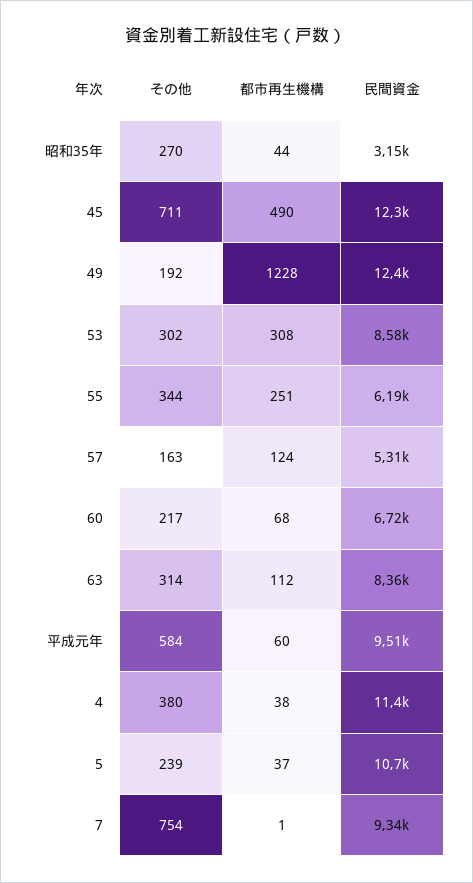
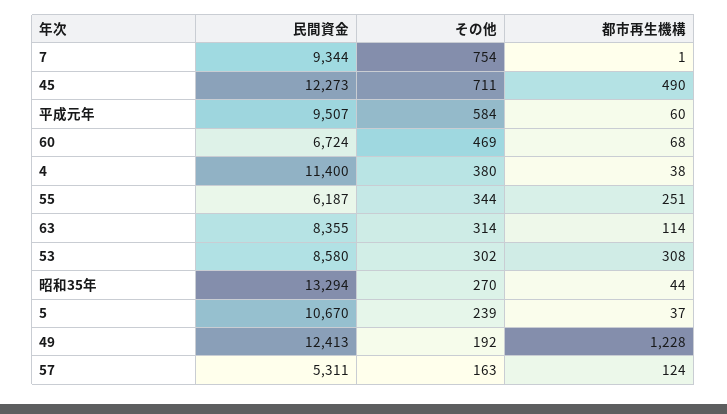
  {
    "その他": {
      "昭和35年": 270,
      "45": 711,
      "49": 192,
      "53": 302,
      "55": 344,
      "57": 163,
-     "60": 217,
+     "60": 469,
      "63": 314,
      "平成元年": 584,
      "4": 380,
      "5": 239,
      "7": 754
    },
    "都市再生機構": {
      "昭和35年": 44,
      "45": 490,
      "49": 1228,
      "53": 308,
      "55": 251,
      "57": 124,
      "60": 68,
-     "63": 112,
+     "63": 114,
      "平成元年": 60,
      "4": 38,
      "5": 37,
      "7": 1
    },
    "民間資金": {
-     "昭和35年": 3150,
+     "昭和35年": 13294,
      "45": 12273,
      "49": 12413,
      "53": 8580,
      "55": 6187,
      "57": 5311,
      "60": 6724,
      "63": 8355,
      "平成元年": 9507,
      "4": 11400,
      "5": 10670,
      "7": 9344
    }
  }

